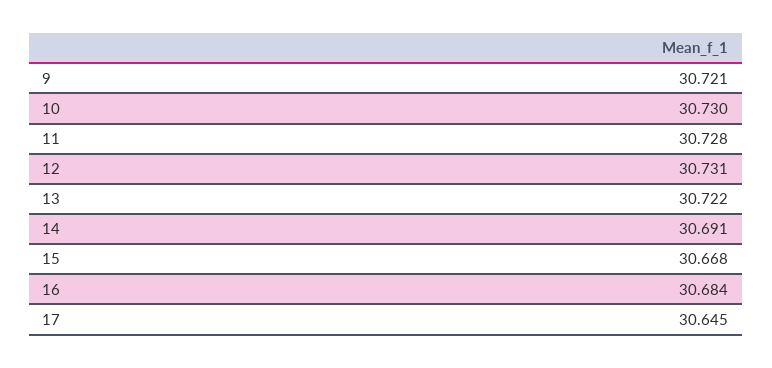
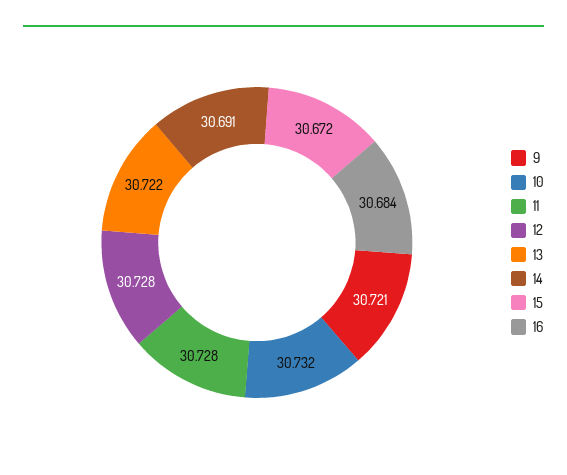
  {
    "9": 30.721,
-   "10": 30.73,
+   "10": 30.732,
    "11": 30.728,
-   "12": 30.731,
+   "12": 30.728,
    "13": 30.722,
    "14": 30.691,
-   "15": 30.668,
+   "15": 30.672,
-   "16": 30.684,
+   "16": 30.684
-   "17": 30.645
  }

